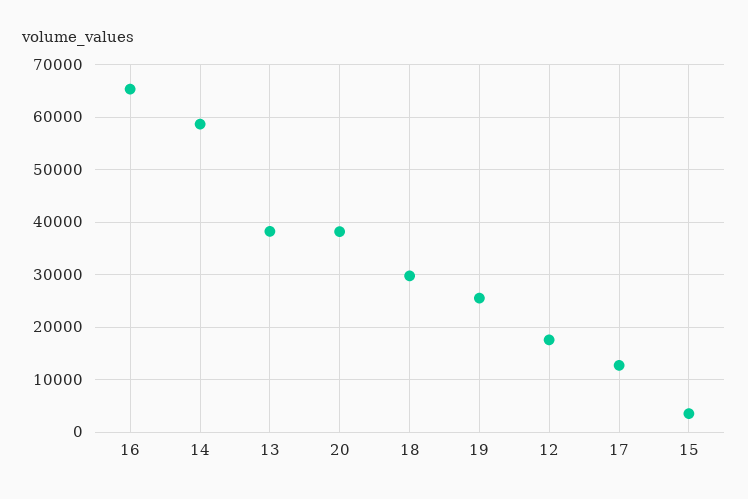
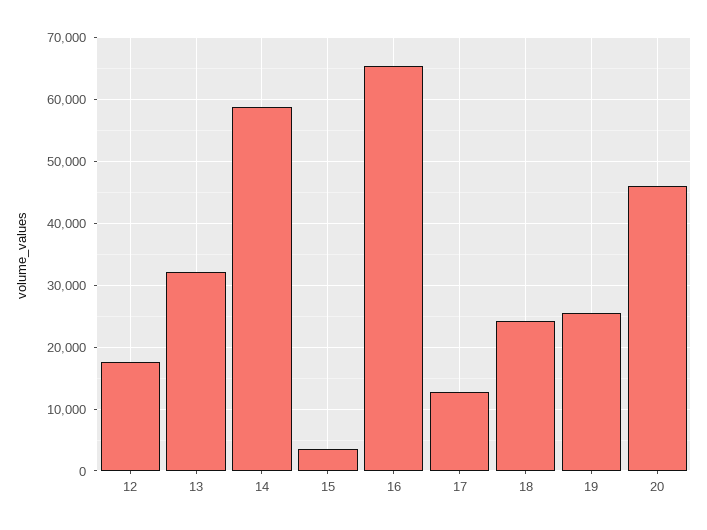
  {
    "16": 65000,
    "14": 59000,
-   "13": 38000,
+   "13": 32000,
-   "20": 38000,
+   "20": 46000,
-   "18": 30000,
+   "18": 24000,
    "19": 26000,
    "12": 18000,
    "17": 13000,
    "15": 4000
  }

